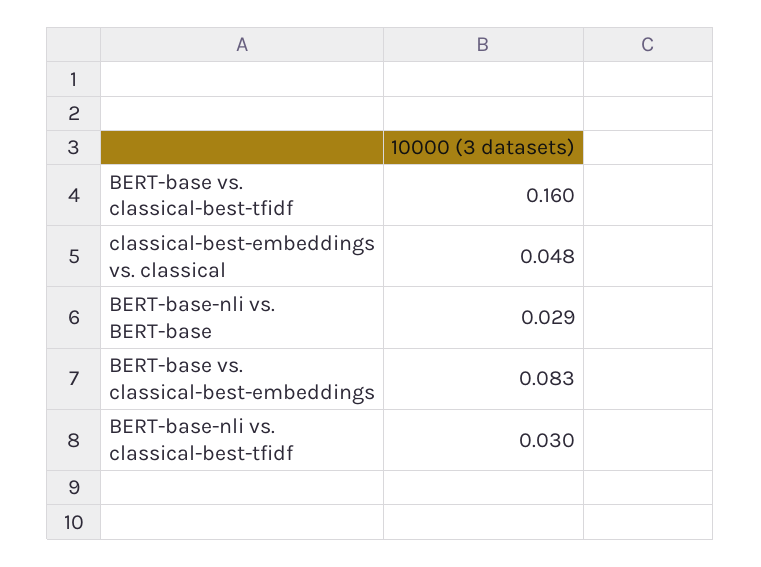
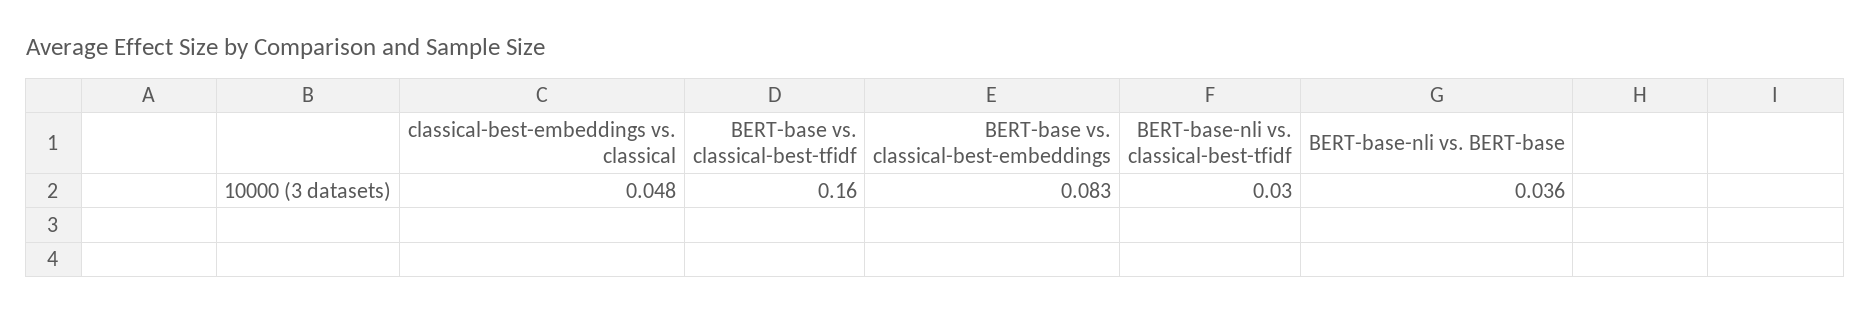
  {
    "BERT-base vs. classical-best-tfidf": 0.16,
    "classical-best-embeddings vs. classical": 0.048,
-   "BERT-base-nli vs. BERT-base": 0.029,
+   "BERT-base-nli vs. BERT-base": 0.036,
    "BERT-base vs. classical-best-embeddings": 0.083,
    "BERT-base-nli vs. classical-best-tfidf": 0.03
  }

